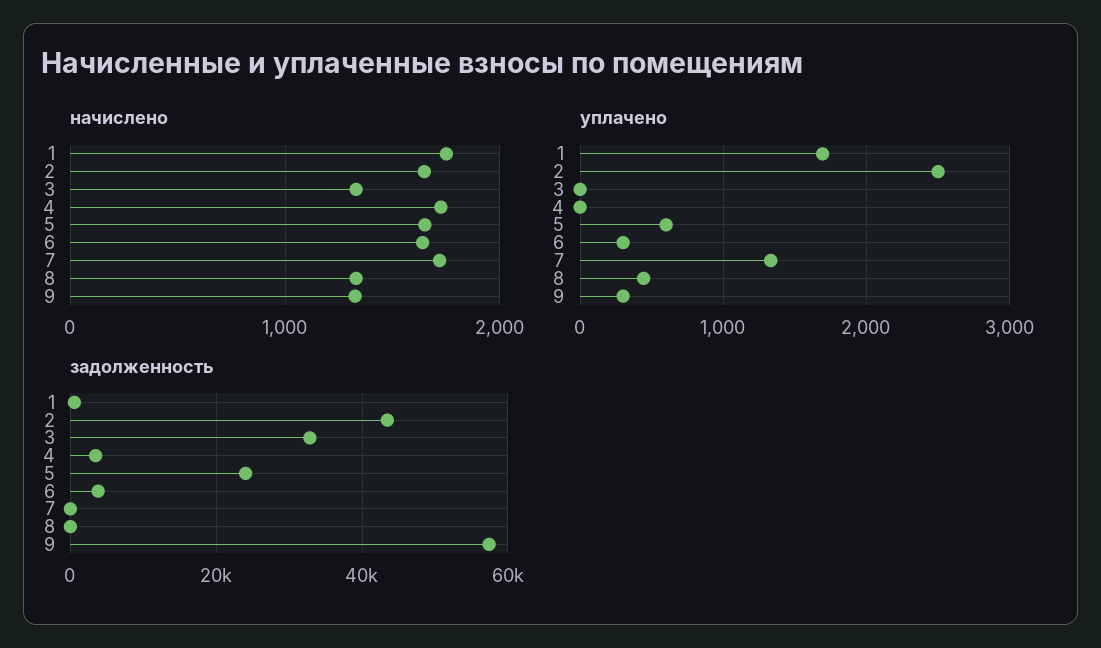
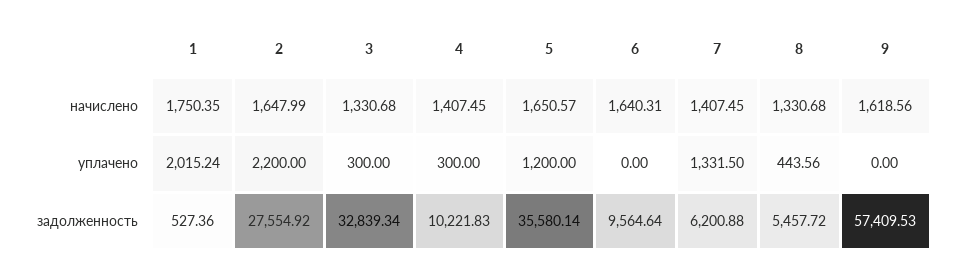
  {
    "начислено": {
      "1": 1750.35,
      "2": 1647.99,
      "3": 1330.68,
-     "4": 1700,
+     "4": 1407.45,
      "5": 1650.57,
      "6": 1640.31,
-     "7": 1700,
+     "7": 1407.45,
      "8": 1330.68,
-     "9": 1300
+     "9": 1618.56
    },
    "уплачено": {
-     "1": 1700,
+     "1": 2015.24,
-     "2": 2500,
+     "2": 2200,
-     "3": 0,
+     "3": 300,
-     "4": 0,
+     "4": 300,
-     "5": 600,
+     "5": 1200,
-     "6": 300,
+     "6": 0,
      "7": 1331.5,
      "8": 443.56,
-     "9": 300
+     "9": 0
    },
    "задолженность": {
      "1": 527.36,
-     "2": 44000,
+     "2": 27554.92,
      "3": 32839.34,
-     "4": 4000,
+     "4": 10221.83,
-     "5": 24000,
+     "5": 35580.14,
-     "6": 4000,
+     "6": 9564.64,
-     "7": 0,
+     "7": 6200.88,
-     "8": 0,
+     "8": 5457.72,
      "9": 57409.53
    }
  }

